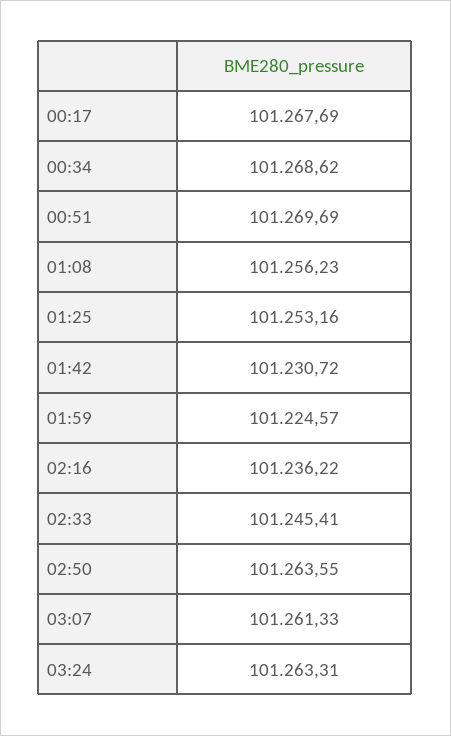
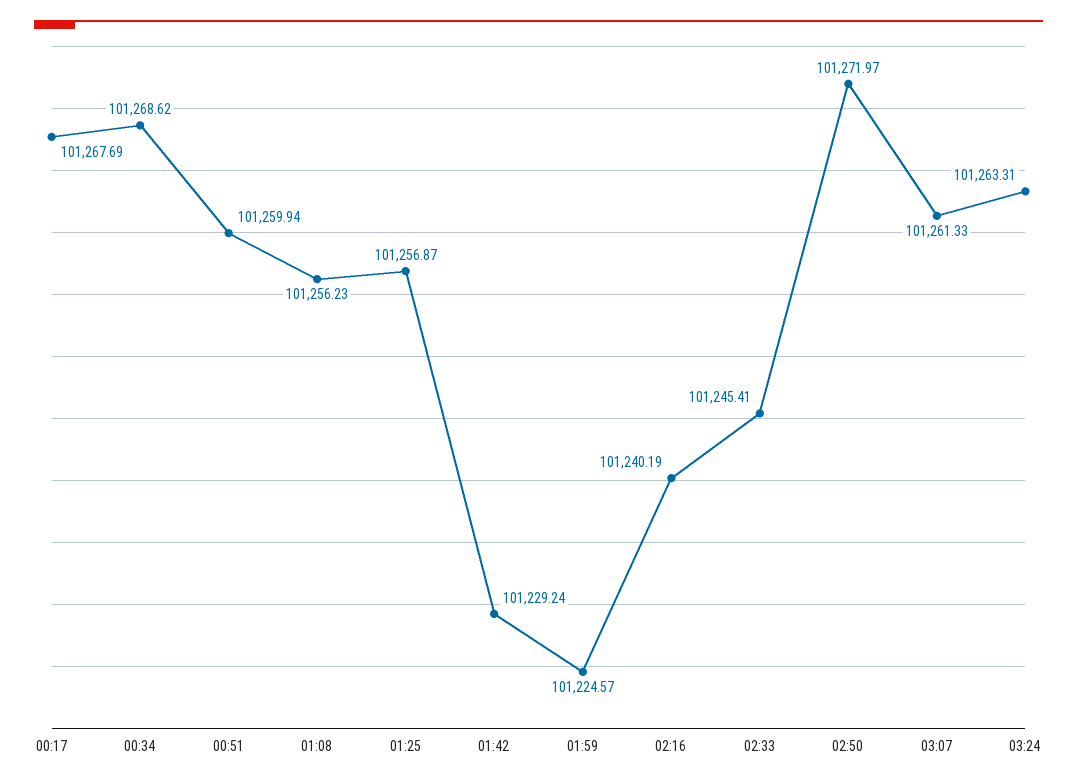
  {
    "00:17": 101267.69,
    "00:34": 101268.62,
-   "00:51": 101269.69,
+   "00:51": 101259.94,
    "01:08": 101256.23,
-   "01:25": 101253.16,
+   "01:25": 101256.87,
-   "01:42": 101230.72,
+   "01:42": 101229.24,
    "01:59": 101224.57,
-   "02:16": 101236.22,
+   "02:16": 101240.19,
    "02:33": 101245.41,
-   "02:50": 101263.55,
+   "02:50": 101271.97,
    "03:07": 101261.33,
    "03:24": 101263.31
  }

